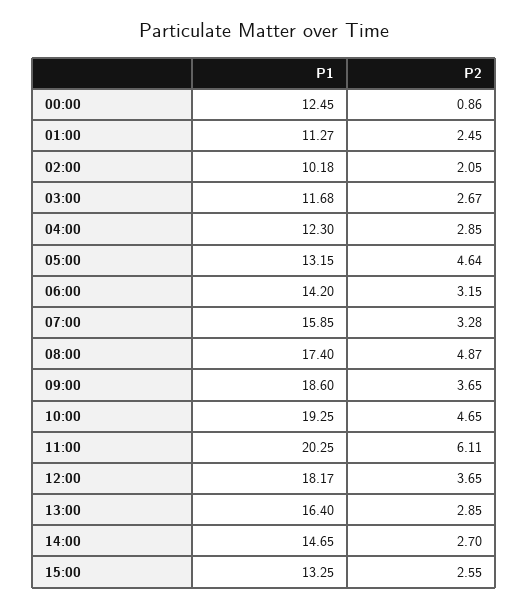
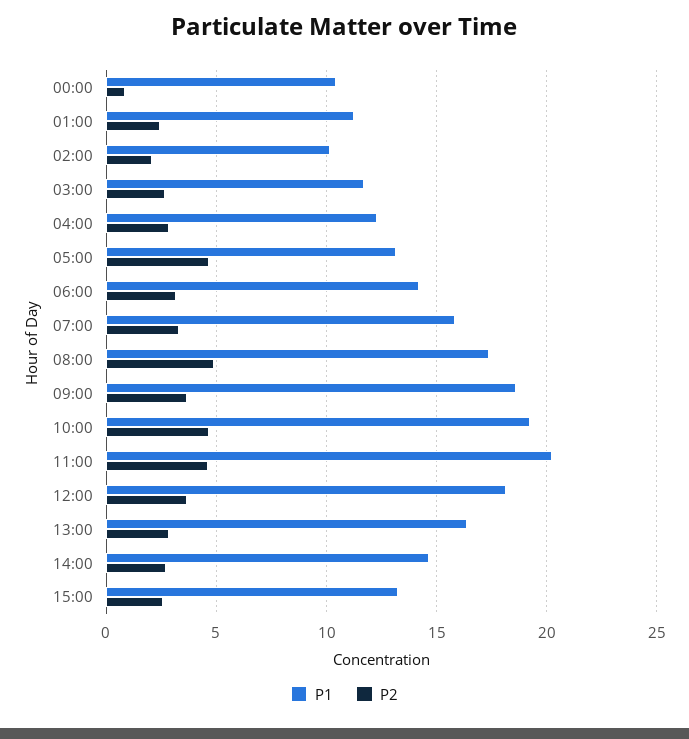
  {
    "P1": {
-     "00:00": 12.45,
+     "00:00": 10.5,
      "01:00": 11.27,
      "02:00": 10.18,
      "03:00": 11.68,
      "04:00": 12.3,
      "05:00": 13.15,
      "06:00": 14.2,
      "07:00": 15.85,
      "08:00": 17.4,
      "09:00": 18.6,
      "10:00": 19.25,
      "11:00": 20.25,
      "12:00": 18.17,
      "13:00": 16.4,
      "14:00": 14.65,
      "15:00": 13.25
    },
    "P2": {
      "00:00": 0.86,
      "01:00": 2.45,
      "02:00": 2.05,
      "03:00": 2.67,
      "04:00": 2.85,
      "05:00": 4.64,
      "06:00": 3.15,
      "07:00": 3.28,
      "08:00": 4.87,
      "09:00": 3.65,
      "10:00": 4.65,
-     "11:00": 6.11,
+     "11:00": 4.5,
      "12:00": 3.65,
      "13:00": 2.85,
      "14:00": 2.7,
      "15:00": 2.55
    }
  }

